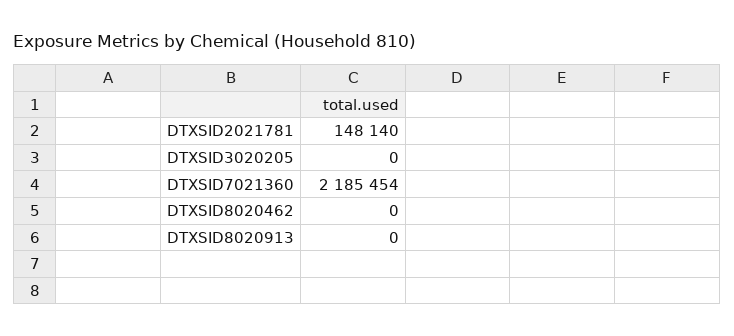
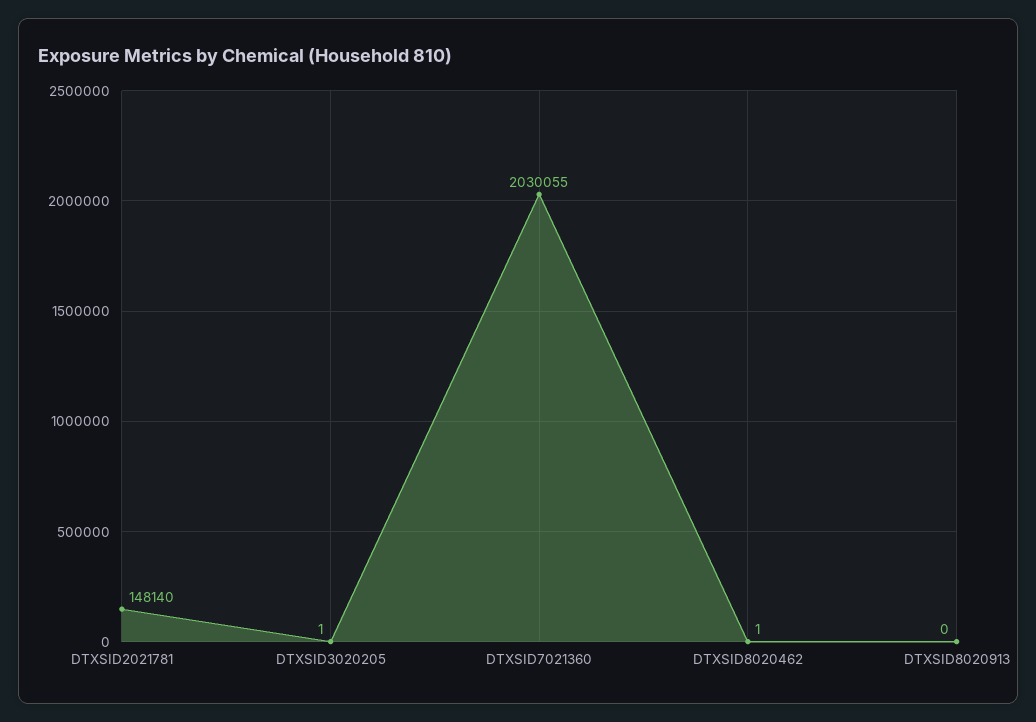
  {
    "DTXSID2021781": 148140,
-   "DTXSID3020205": 0,
+   "DTXSID3020205": 1,
-   "DTXSID7021360": 2185454,
+   "DTXSID7021360": 2030055,
-   "DTXSID8020462": 0,
+   "DTXSID8020462": 1,
    "DTXSID8020913": 0
  }

